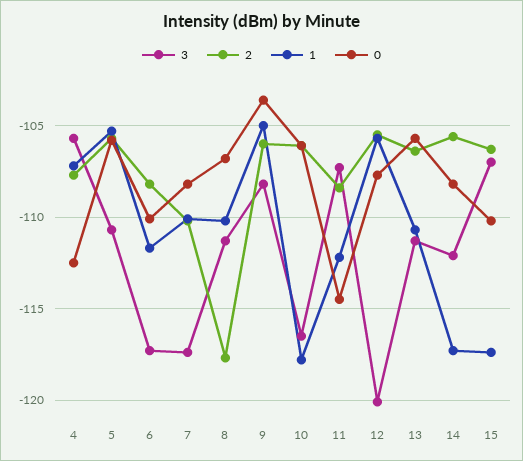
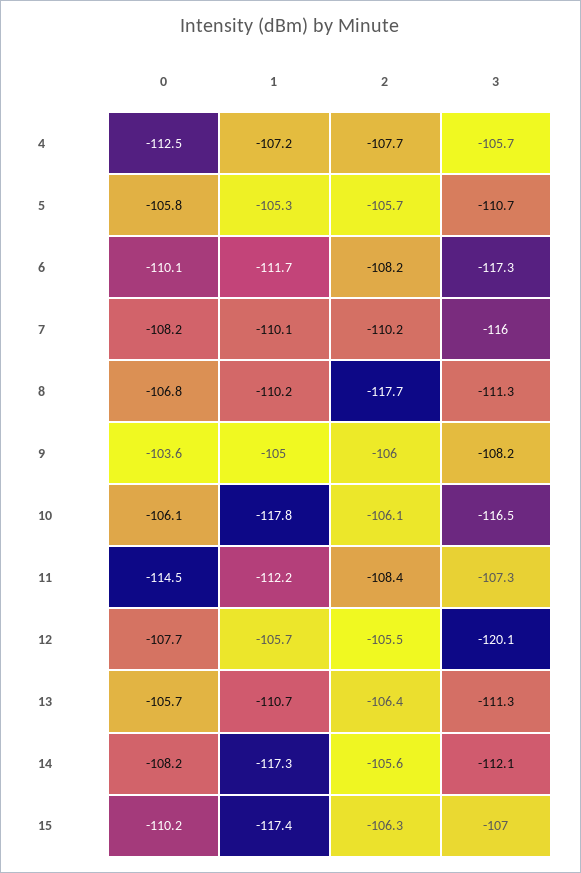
  {
    "3": {
      "4": -105.7,
      "5": -110.7,
      "6": -117.3,
-     "7": -117.5,
+     "7": -116,
      "8": -111.3,
      "9": -108.2,
      "10": -116.5,
      "11": -107.3,
      "12": -120.1,
      "13": -111.3,
      "14": -112.1,
      "15": -107
    },
    "2": {
      "4": -107.7,
      "5": -105.7,
      "6": -108.2,
      "7": -110.2,
      "8": -117.7,
      "9": -106,
      "10": -106.1,
      "11": -108.4,
      "12": -105.5,
      "13": -106.4,
      "14": -105.6,
      "15": -106.3
    },
    "1": {
      "4": -107.2,
      "5": -105.3,
      "6": -111.7,
      "7": -110.1,
      "8": -110.2,
      "9": -105,
      "10": -117.8,
      "11": -112.2,
      "12": -105.7,
      "13": -110.7,
      "14": -117.3,
      "15": -117.4
    },
    "0": {
      "4": -112.5,
      "5": -105.8,
      "6": -110.1,
      "7": -108.2,
      "8": -106.8,
      "9": -103.6,
      "10": -106.1,
      "11": -114.5,
      "12": -107.7,
      "13": -105.7,
      "14": -108.2,
      "15": -110.2
    }
  }

